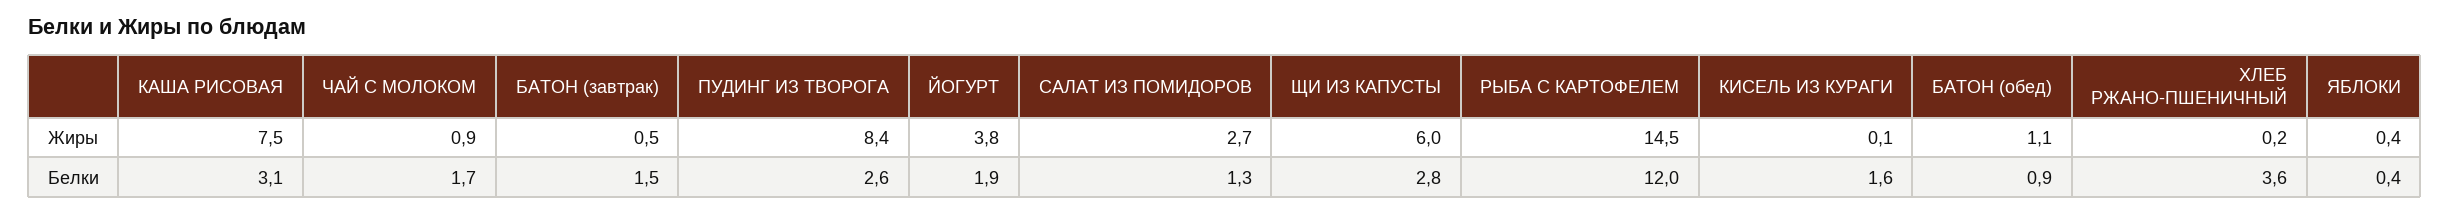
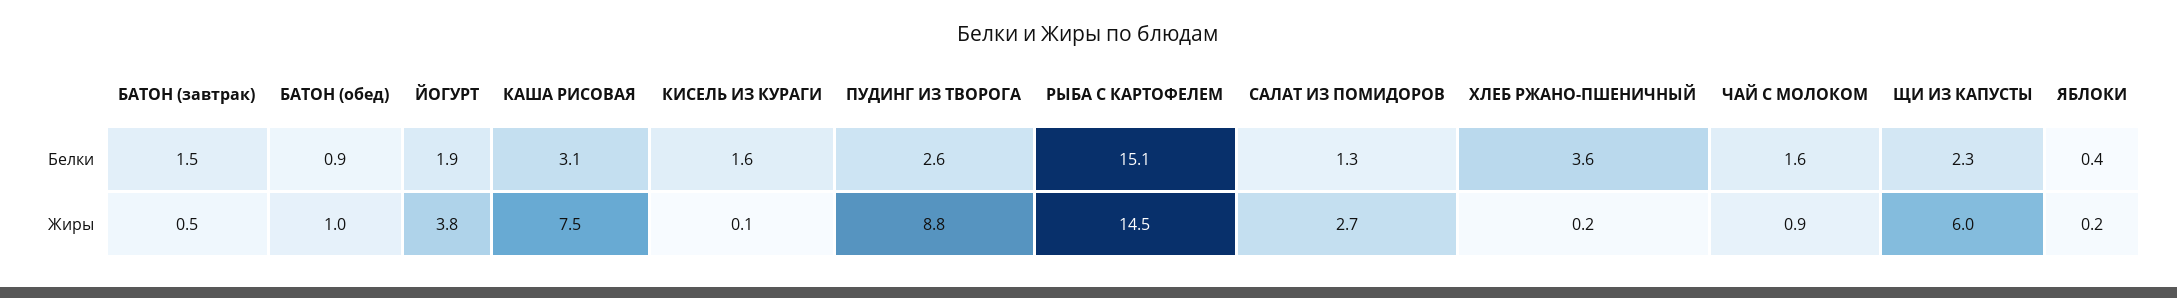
  {
    "КАША РИСОВАЯ": {
      "Жиры": 7.5,
      "Белки": 3.1
    },
    "ЧАЙ С МОЛОКОМ": {
      "Жиры": 0.9,
-     "Белки": 1.7
+     "Белки": 1.6
    },
    "БАТОН (завтрак)": {
      "Жиры": 0.5,
      "Белки": 1.5
    },
    "ПУДИНГ ИЗ ТВОРОГА": {
-     "Жиры": 8.4,
+     "Жиры": 8.8,
      "Белки": 2.6
    },
    "ЙОГУРТ": {
      "Жиры": 3.8,
      "Белки": 1.9
    },
    "САЛАТ ИЗ ПОМИДОРОВ": {
      "Жиры": 2.7,
      "Белки": 1.3
    },
    "ЩИ ИЗ КАПУСТЫ": {
      "Жиры": 6,
-     "Белки": 2.8
+     "Белки": 2.3
    },
    "РЫБА С КАРТОФЕЛЕМ": {
      "Жиры": 14.5,
-     "Белки": 12
+     "Белки": 15.1
    },
    "КИСЕЛЬ ИЗ КУРАГИ": {
      "Жиры": 0.1,
      "Белки": 1.6
    },
    "БАТОН (обед)": {
-     "Жиры": 1.1,
+     "Жиры": 1,
      "Белки": 0.9
    },
    "ХЛЕБ РЖАНО-ПШЕНИЧНЫЙ": {
      "Жиры": 0.2,
      "Белки": 3.6
    },
    "ЯБЛОКИ": {
-     "Жиры": 0.4,
+     "Жиры": 0.2,
      "Белки": 0.4
    }
  }

